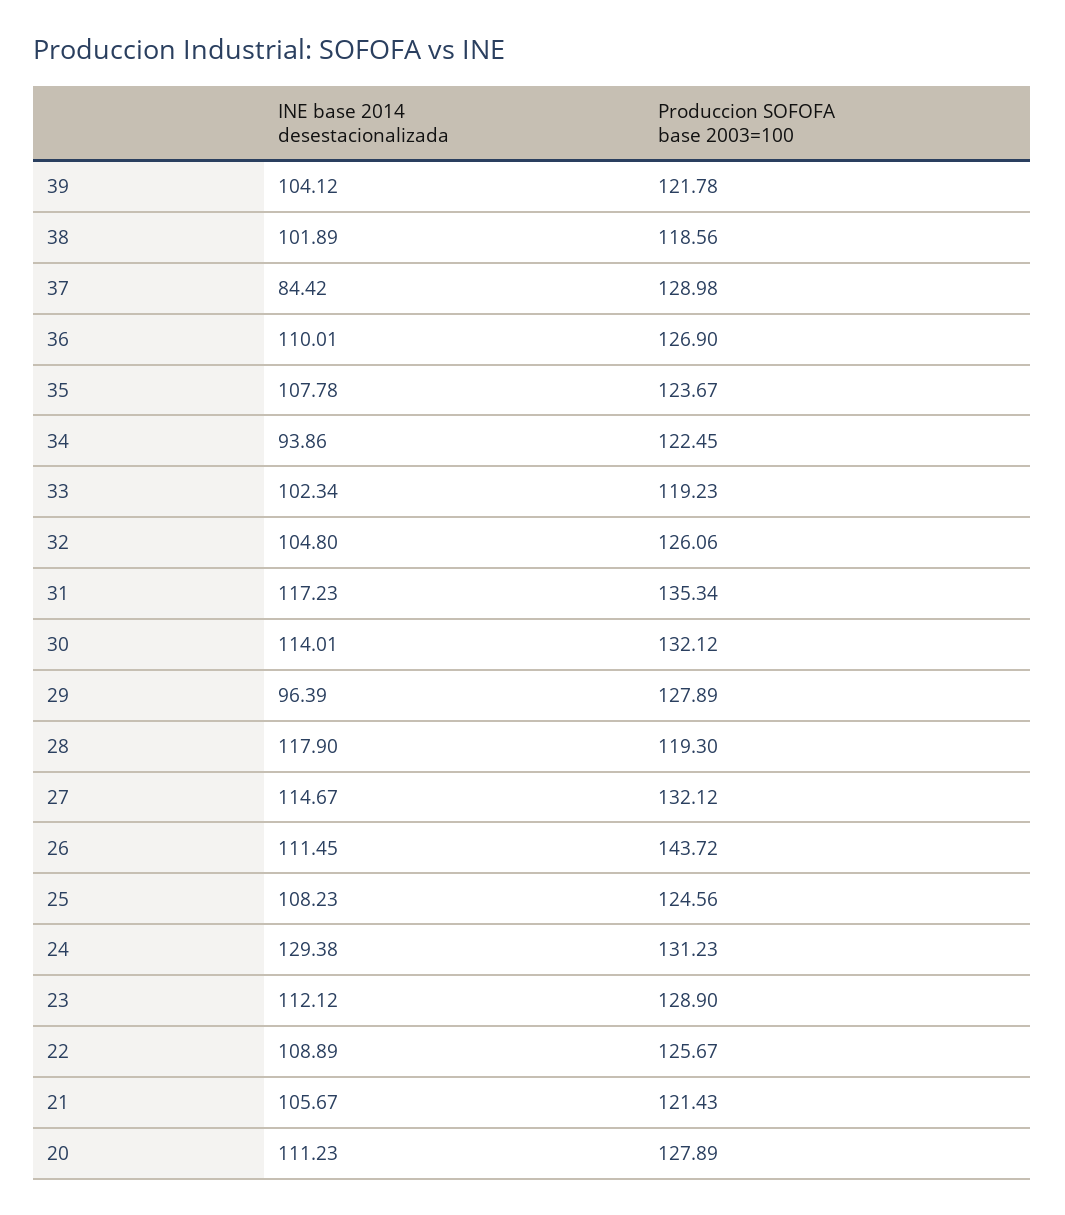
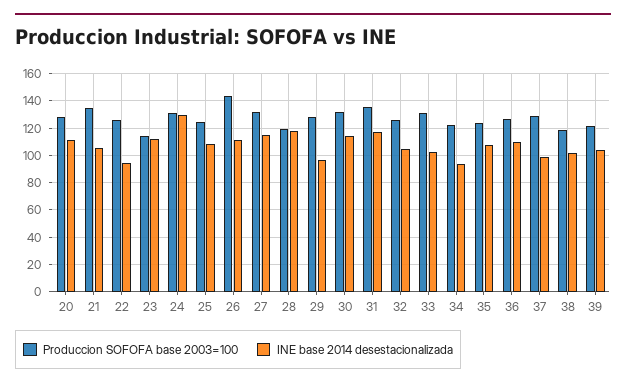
  {
    "INE base 2014 desestacionalizada": {
      "39": 104.12,
      "38": 101.89,
-     "37": 84.42,
+     "37": 100,
      "36": 110.01,
      "35": 107.78,
      "34": 93.86,
      "33": 102.34,
      "32": 104.8,
      "31": 117.23,
      "30": 114.01,
      "29": 96.39,
      "28": 117.9,
      "27": 114.67,
      "26": 111.45,
      "25": 108.23,
      "24": 129.38,
      "23": 112.12,
-     "22": 108.89,
+     "22": 95,
      "21": 105.67,
      "20": 111.23
    },
    "Produccion SOFOFA base 2003=100": {
      "39": 121.78,
      "38": 118.56,
      "37": 128.98,
      "36": 126.9,
      "35": 123.67,
      "34": 122.45,
-     "33": 119.23,
+     "33": 130,
      "32": 126.06,
      "31": 135.34,
      "30": 132.12,
      "29": 127.89,
      "28": 119.3,
      "27": 132.12,
      "26": 143.72,
      "25": 124.56,
      "24": 131.23,
-     "23": 128.9,
+     "23": 115,
      "22": 125.67,
-     "21": 121.43,
+     "21": 135,
      "20": 127.89
    }
  }

